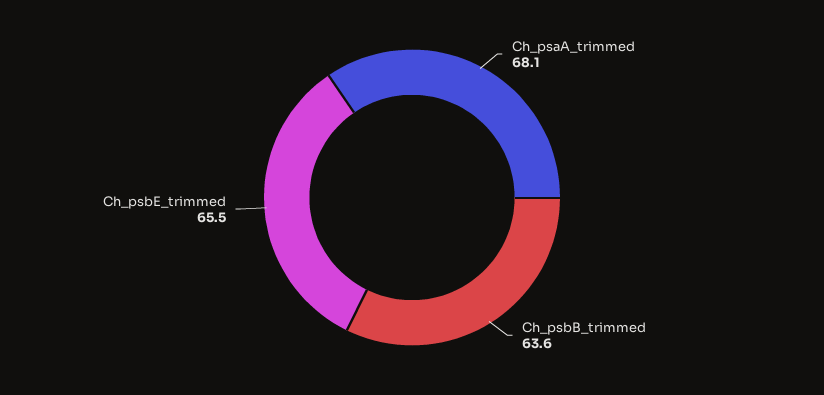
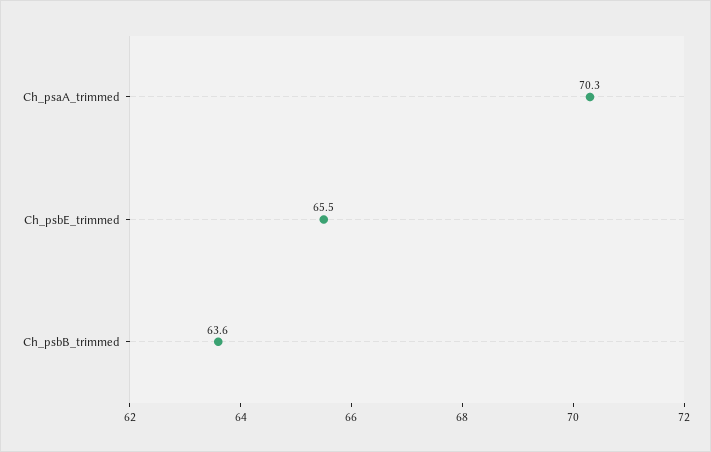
  {
-   "Ch_psaA_trimmed": 68.1,
+   "Ch_psaA_trimmed": 70.3,
    "Ch_psbB_trimmed": 63.6,
    "Ch_psbE_trimmed": 65.5
  }

